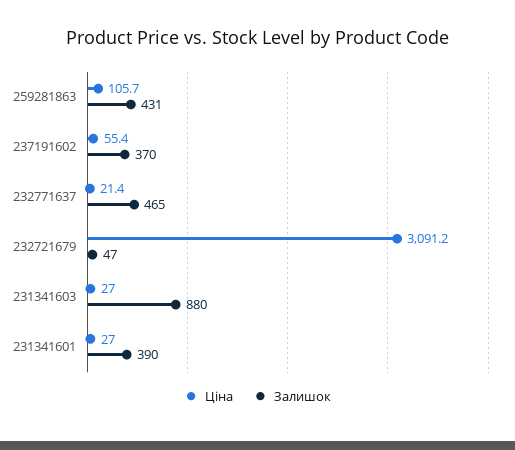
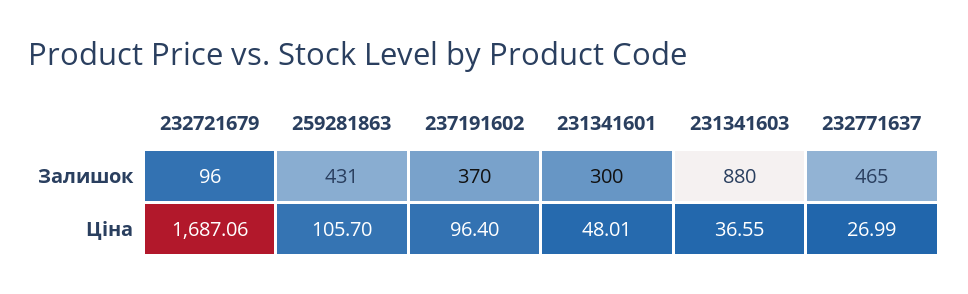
  {
    "Ціна": {
      "259281863": 105.7,
-     "237191602": 55.4,
+     "237191602": 96.4,
-     "232771637": 21.4,
+     "232771637": 26.99,
-     "232721679": 3091.2,
+     "232721679": 1687.06,
-     "231341603": 27,
+     "231341603": 36.55,
-     "231341601": 27
+     "231341601": 48.01
    },
    "Залишок": {
      "259281863": 431,
      "237191602": 370,
      "232771637": 465,
-     "232721679": 47,
+     "232721679": 96,
      "231341603": 880,
-     "231341601": 390
+     "231341601": 300
    }
  }

